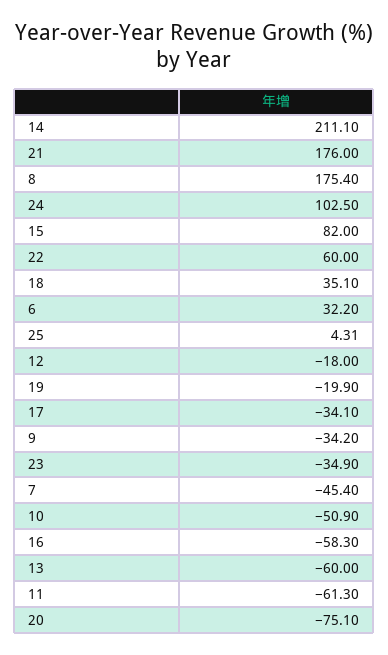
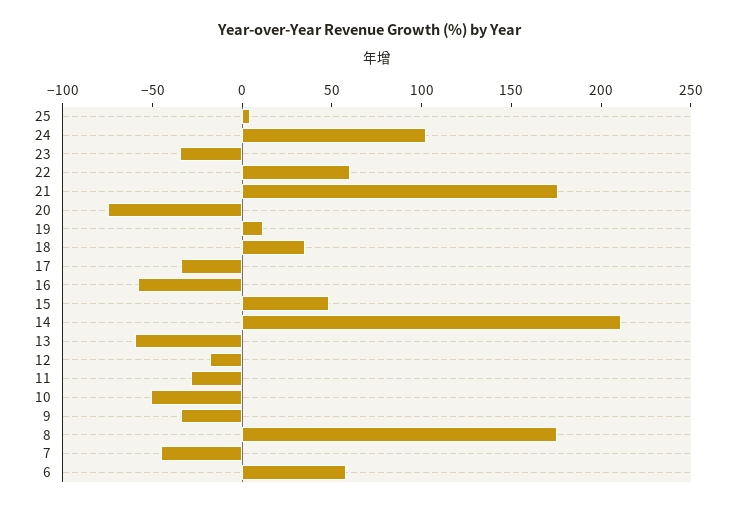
  {
    "14": 211.1,
    "21": 176,
    "8": 175.4,
    "24": 102.5,
-   "15": 82,
+   "15": 50,
    "22": 60,
    "18": 35.1,
-   "6": 32.2,
+   "6": 60,
    "25": 4.31,
    "12": -18,
-   "19": -19.9,
+   "19": 10,
    "17": -34.1,
    "9": -34.2,
    "23": -34.9,
    "7": -45.4,
    "10": -50.9,
    "16": -58.3,
    "13": -60,
-   "11": -61.3,
+   "11": -30,
    "20": -75.1
  }

